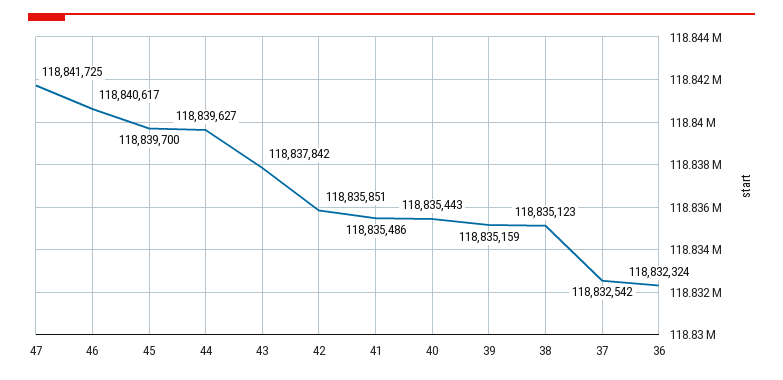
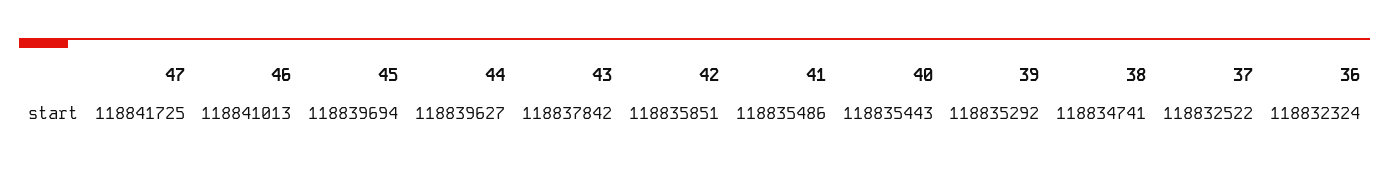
  {
    "47": 118841725,
-   "46": 118840617,
+   "46": 118841013,
-   "45": 118839700,
+   "45": 118839694,
    "44": 118839627,
    "43": 118837842,
    "42": 118835851,
    "41": 118835486,
    "40": 118835443,
-   "39": 118835159,
+   "39": 118835292,
-   "38": 118835123,
+   "38": 118834741,
-   "37": 118832542,
+   "37": 118832522,
    "36": 118832324
  }

